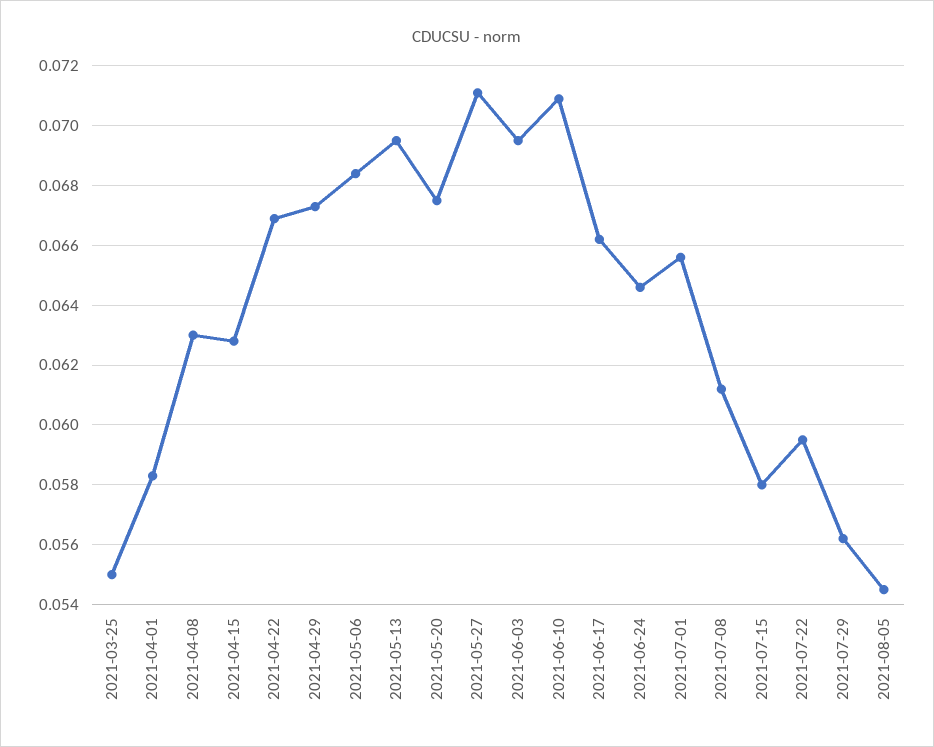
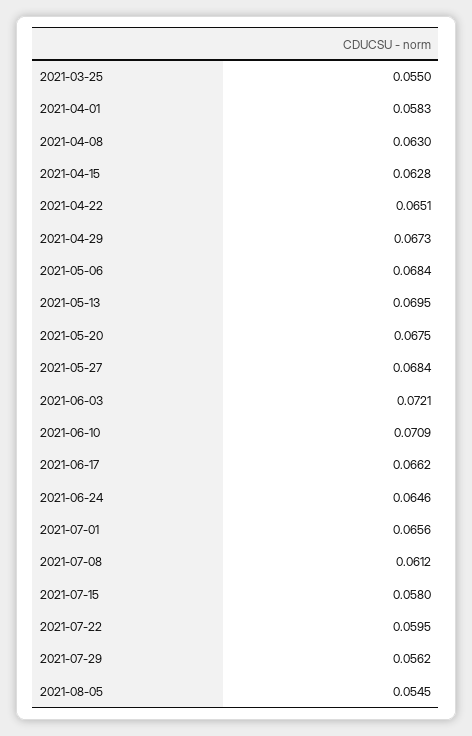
  {
    "2021-03-25": 0.055,
    "2021-04-01": 0.0583,
    "2021-04-08": 0.063,
    "2021-04-15": 0.0628,
-   "2021-04-22": 0.067,
+   "2021-04-22": 0.0651,
    "2021-04-29": 0.0673,
    "2021-05-06": 0.0684,
    "2021-05-13": 0.0695,
    "2021-05-20": 0.0675,
-   "2021-05-27": 0.071,
+   "2021-05-27": 0.0684,
-   "2021-06-03": 0.0695,
+   "2021-06-03": 0.0721,
    "2021-06-10": 0.0709,
    "2021-06-17": 0.0662,
    "2021-06-24": 0.0646,
    "2021-07-01": 0.0656,
    "2021-07-08": 0.0612,
    "2021-07-15": 0.058,
    "2021-07-22": 0.0595,
    "2021-07-29": 0.0562,
    "2021-08-05": 0.0545
  }

